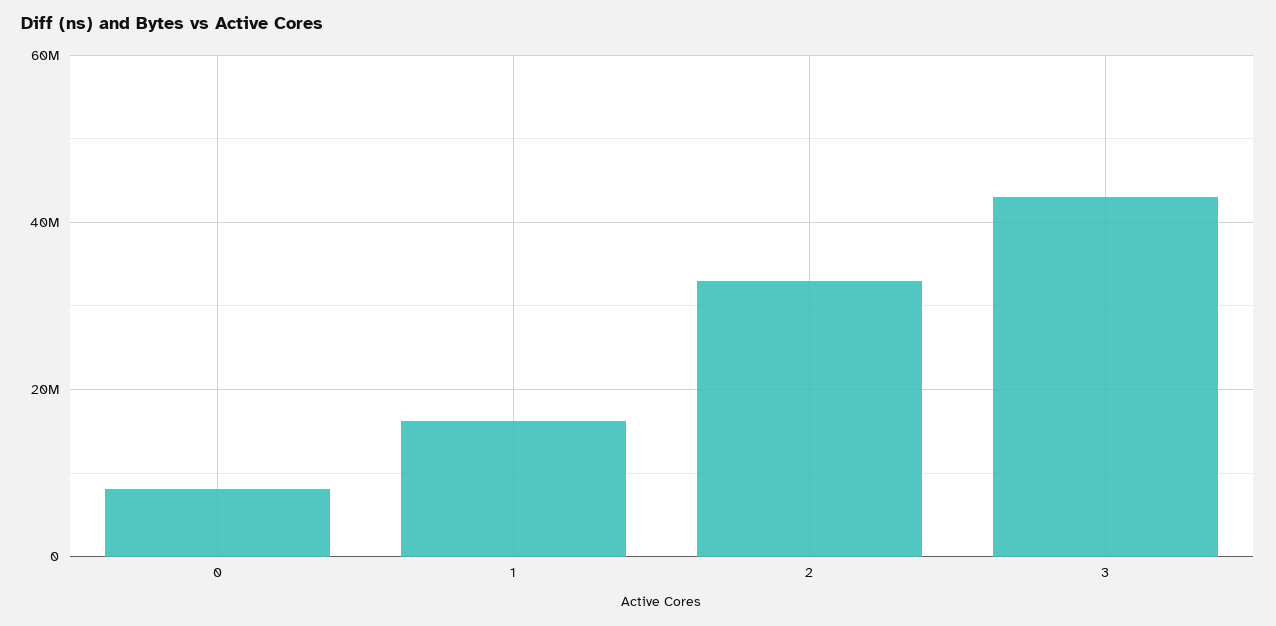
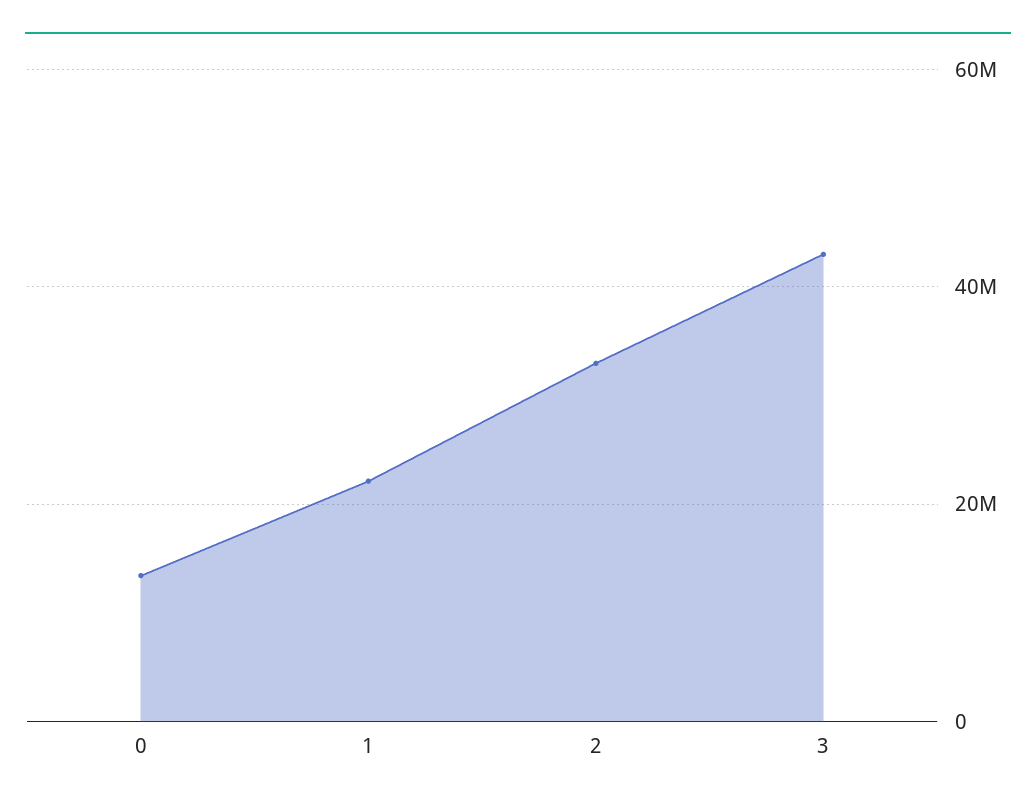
  {
-   "0": 8000000,
+   "0": 14000000,
-   "1": 16000000,
+   "1": 22000000,
    "2": 32000000,
    "3": 42000000
  }

